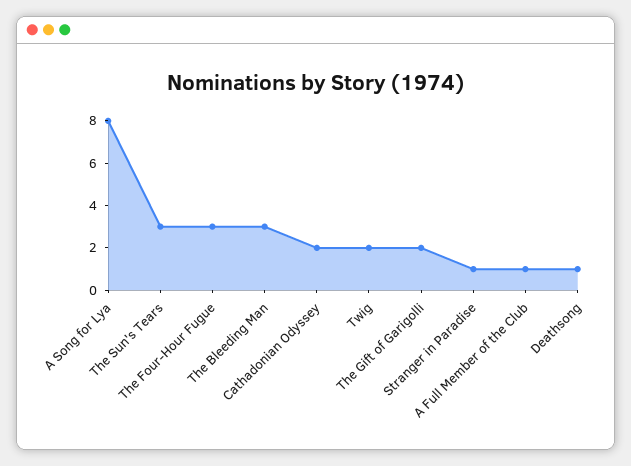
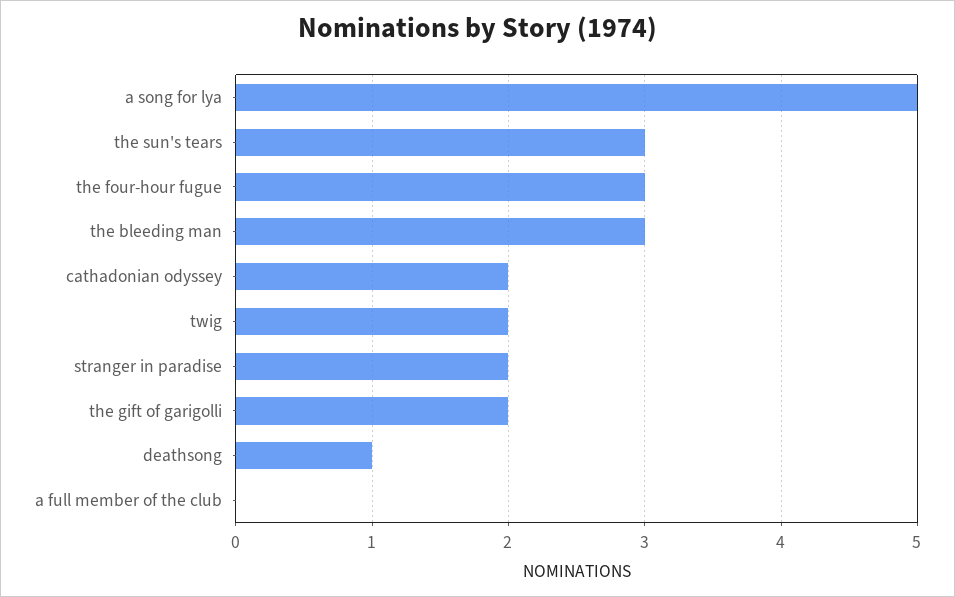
  {
-   "A Song for Lya": 8,
+   "A Song for Lya": 5,
    "The Sun's Tears": 3,
    "The Four-Hour Fugue": 3,
    "The Bleeding Man": 3,
    "Cathadonian Odyssey": 2,
    "Twig": 2,
    "The Gift of Garigolli": 2,
-   "Stranger in Paradise": 1,
+   "Stranger in Paradise": 2,
-   "A Full Member of the Club": 1,
+   "A Full Member of the Club": 0,
    "Deathsong": 1
  }

